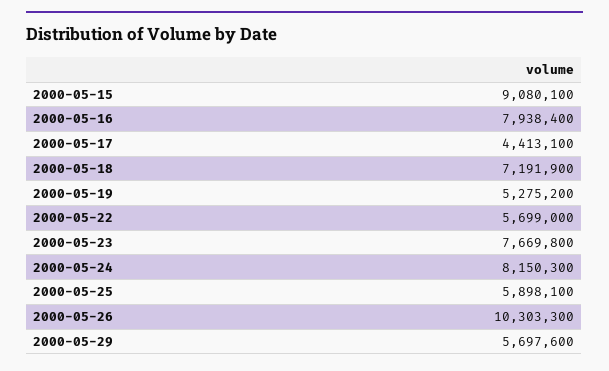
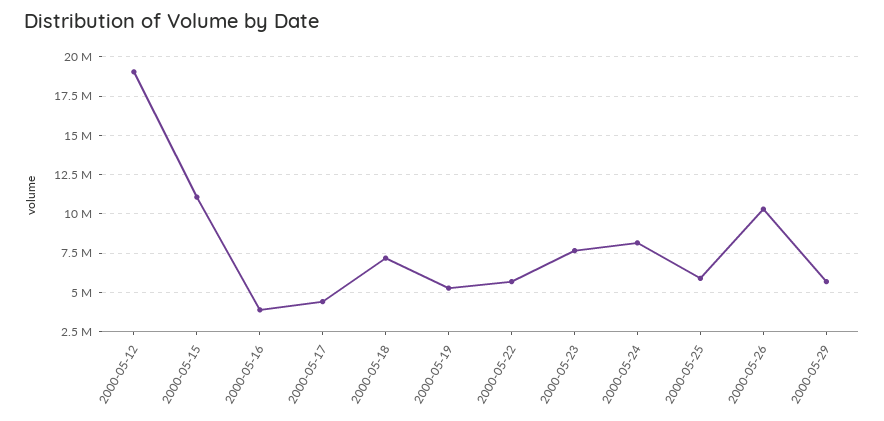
  {
-   "2000-05-15": 9080100,
+   "2000-05-15": 11000000,
-   "2000-05-16": 7938400,
+   "2000-05-16": 4000000,
    "2000-05-17": 4413100,
    "2000-05-18": 7191900,
    "2000-05-19": 5275200,
    "2000-05-22": 5699000,
    "2000-05-23": 7669800,
    "2000-05-24": 8150300,
    "2000-05-25": 5898100,
    "2000-05-26": 10303300,
-   "2000-05-29": 5697600
+   "2000-05-29": 5697600,
+   "2000-05-12": 19000000
  }

